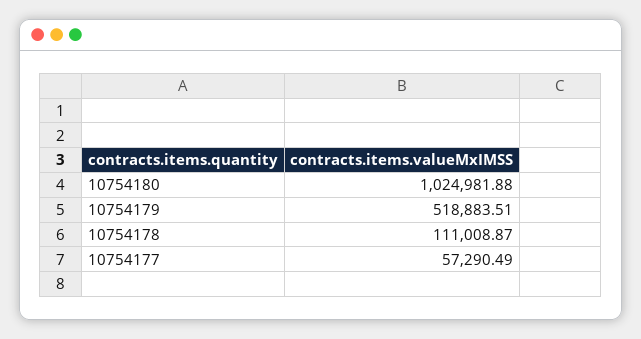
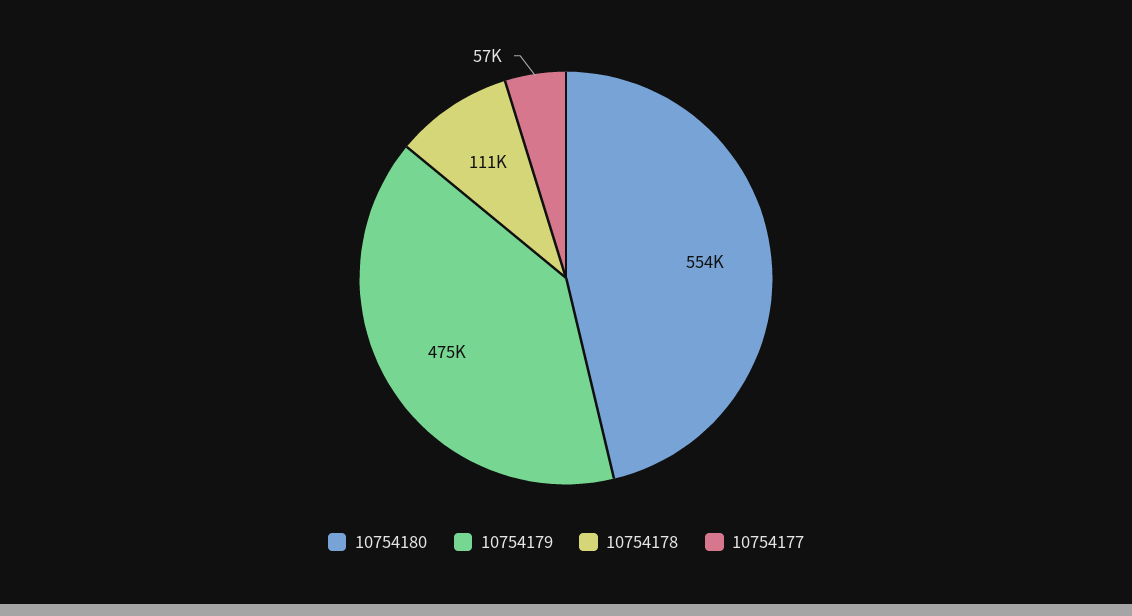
  {
-   "10754180": 1024981.88,
+   "10754180": 554000,
-   "10754179": 518883.51,
+   "10754179": 475000,
    "10754178": 111008.87,
    "10754177": 57290.49
  }

